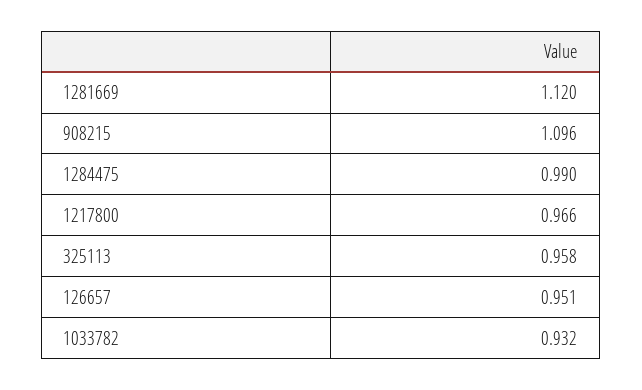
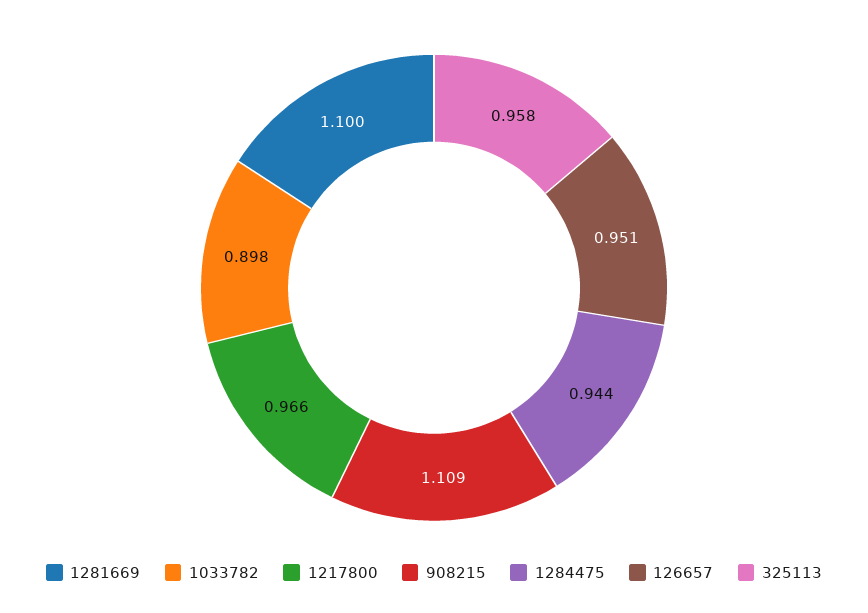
  {
-   "1281669": 1.12,
+   "1281669": 1.1,
-   "908215": 1.096,
+   "908215": 1.109,
-   "1284475": 0.99,
+   "1284475": 0.944,
    "1217800": 0.966,
    "325113": 0.958,
    "126657": 0.951,
-   "1033782": 0.932
+   "1033782": 0.898
  }

